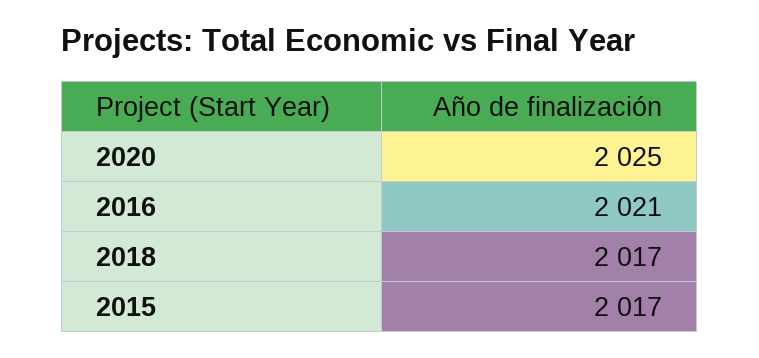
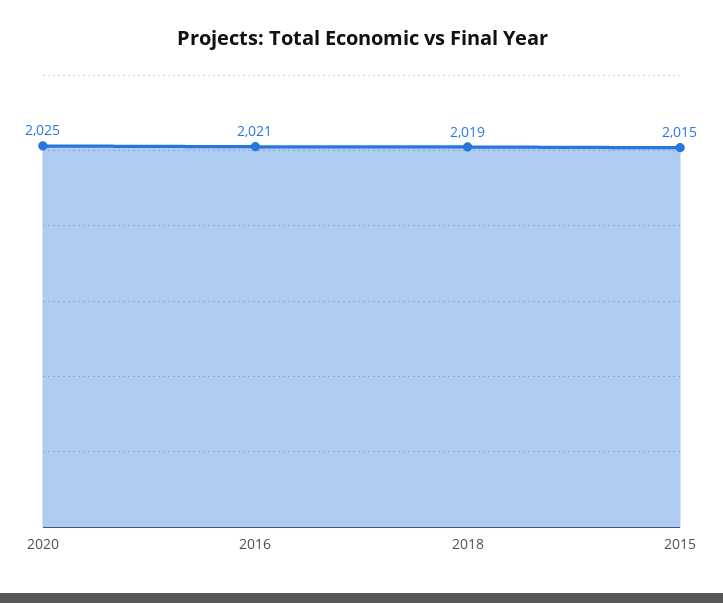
  {
    "2020": 2025,
    "2016": 2021,
-   "2018": 2017,
+   "2018": 2019,
-   "2015": 2017
+   "2015": 2015
  }

